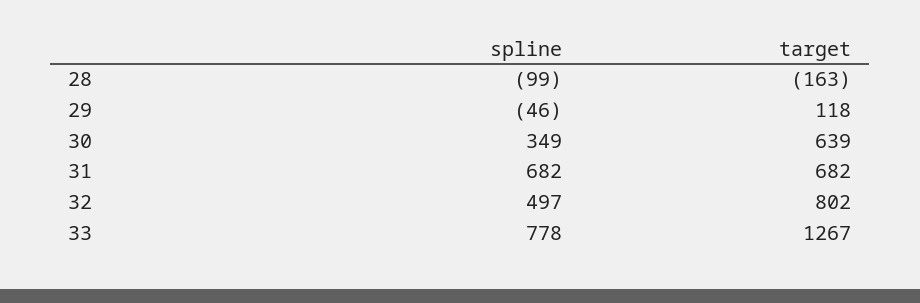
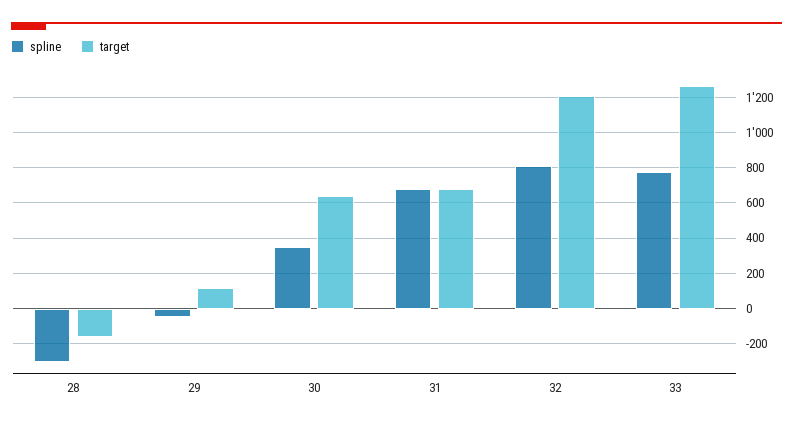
  {
    "spline": {
-     "28": -99,
+     "28": -300,
      "29": -46,
      "30": 349,
      "31": 682,
-     "32": 497,
+     "32": 800,
      "33": 778
    },
    "target": {
      "28": -163,
      "29": 118,
      "30": 639,
      "31": 682,
-     "32": 802,
+     "32": 1200,
      "33": 1267
    }
  }

